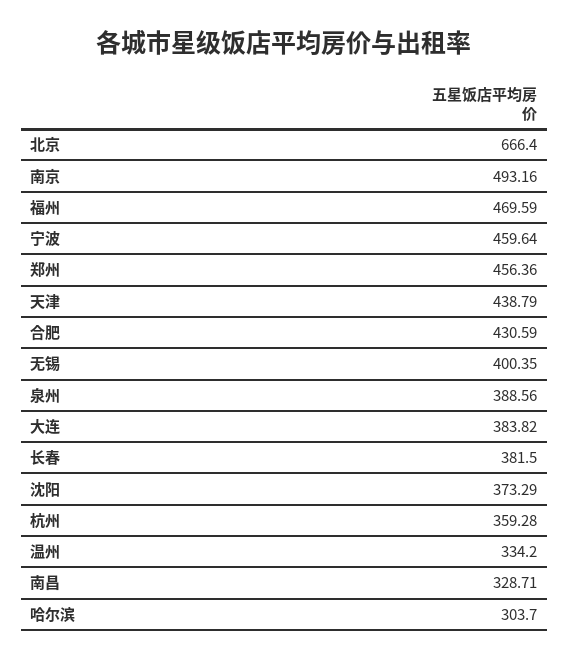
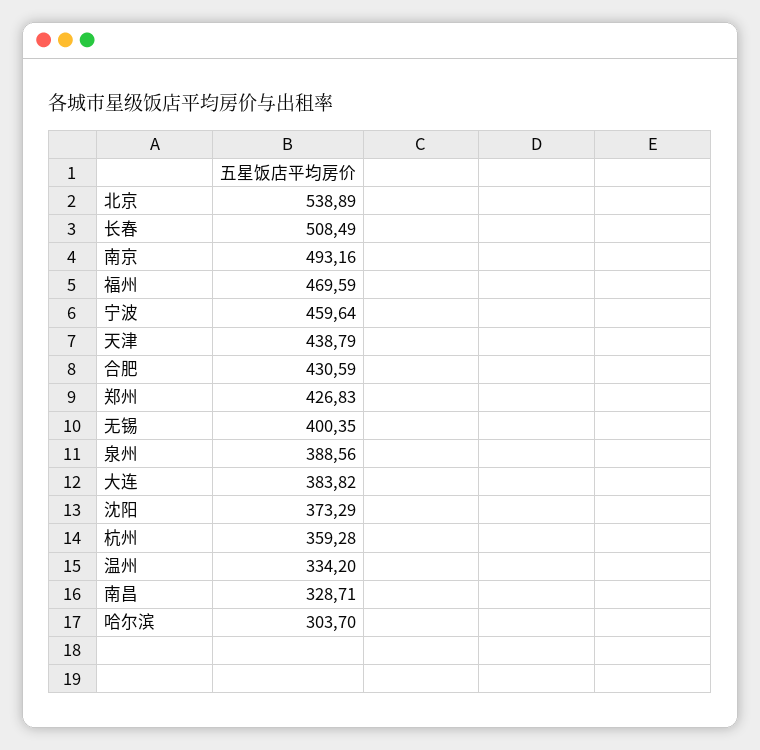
  {
-   "北京": 666.4,
+   "北京": 538.89,
    "南京": 493.16,
    "福州": 469.59,
    "宁波": 459.64,
-   "郑州": 456.36,
+   "郑州": 426.83,
    "天津": 438.79,
    "合肥": 430.59,
    "无锡": 400.35,
    "泉州": 388.56,
    "大连": 383.82,
-   "长春": 381.5,
+   "长春": 508.49,
    "沈阳": 373.29,
    "杭州": 359.28,
    "温州": 334.2,
    "南昌": 328.71,
    "哈尔滨": 303.7
  }

